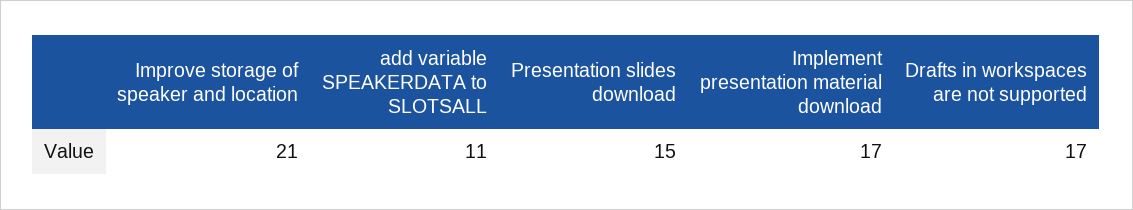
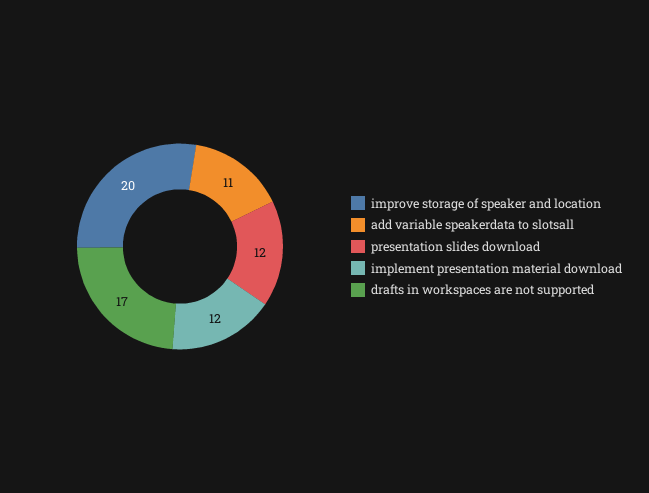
  {
-   "Improve storage of speaker and location": 21,
+   "Improve storage of speaker and location": 20,
    "add variable SPEAKERDATA to SLOTSALL": 11,
-   "Presentation slides download": 15,
+   "Presentation slides download": 12,
-   "Implement presentation material download": 17,
+   "Implement presentation material download": 12,
    "Drafts in workspaces are not supported": 17
  }

